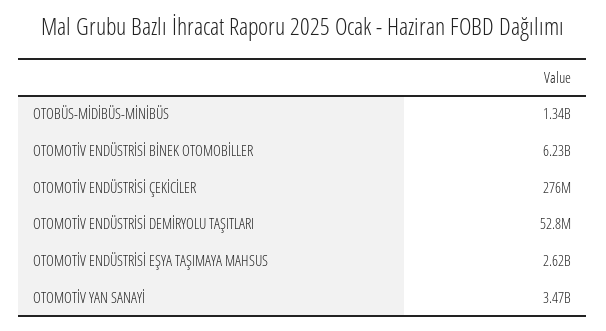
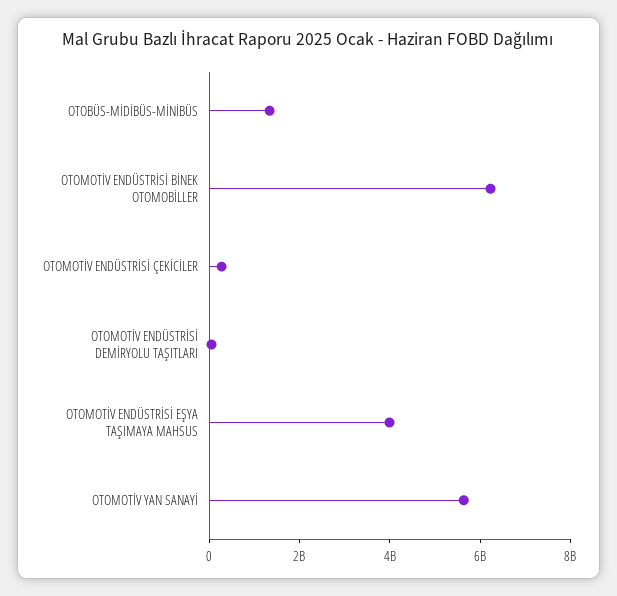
  {
    "OTOBÜS-MİDİBÜS-MİNİBÜS": 1340000000,
    "OTOMOTİV ENDÜSTRİSİ BİNEK OTOMOBİLLER": 6230000000,
    "OTOMOTİV ENDÜSTRİSİ ÇEKİCİLER": 276000000,
    "OTOMOTİV ENDÜSTRİSİ DEMİRYOLU TAŞITLARI": 52800000,
-   "OTOMOTİV ENDÜSTRİSİ EŞYA TAŞIMAYA MAHSUS": 2620000000,
+   "OTOMOTİV ENDÜSTRİSİ EŞYA TAŞIMAYA MAHSUS": 4000000000,
-   "OTOMOTİV YAN SANAYİ": 3470000000
+   "OTOMOTİV YAN SANAYİ": 5500000000
  }

